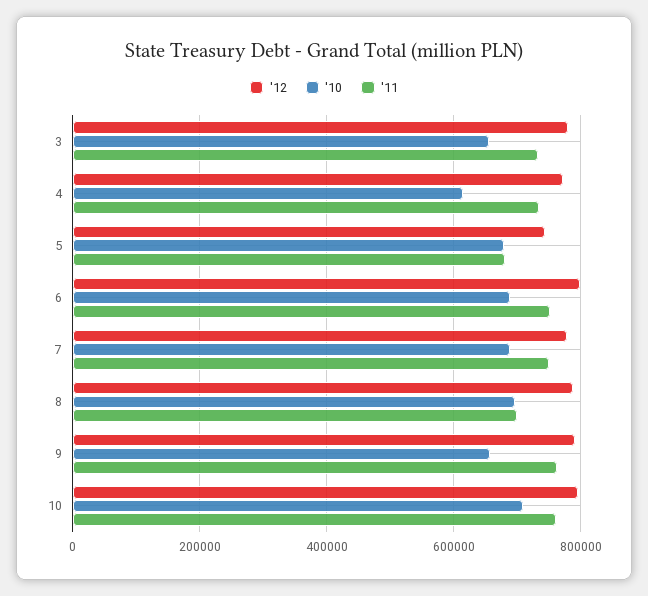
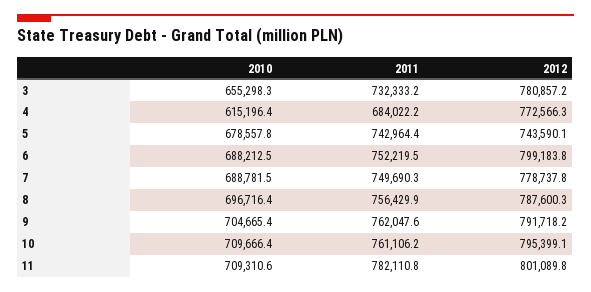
  {
    "'12": {
      "3": 780857.2,
      "4": 772566.3,
      "5": 743590.1,
      "6": 799183.8,
      "7": 778737.8,
      "8": 787600.3,
      "9": 791718.2,
-     "10": 795399.1
+     "10": 795399.1,
+     "11": 801089.8
    },
    "'10": {
      "3": 655298.3,
      "4": 615196.4,
      "5": 678557.8,
      "6": 688212.5,
      "7": 688781.5,
      "8": 696716.4,
-     "9": 660000,
+     "9": 704665.4,
-     "10": 709666.4
+     "10": 709666.4,
+     "11": 709310.6
    },
    "'11": {
      "3": 732333.2,
-     "4": 740000,
+     "4": 684022.2,
-     "5": 680000,
+     "5": 742964.4,
      "6": 752219.5,
      "7": 749690.3,
-     "8": 700000,
+     "8": 756429.9,
      "9": 762047.6,
-     "10": 761106.2
+     "10": 761106.2,
+     "11": 782110.8
    }
  }

